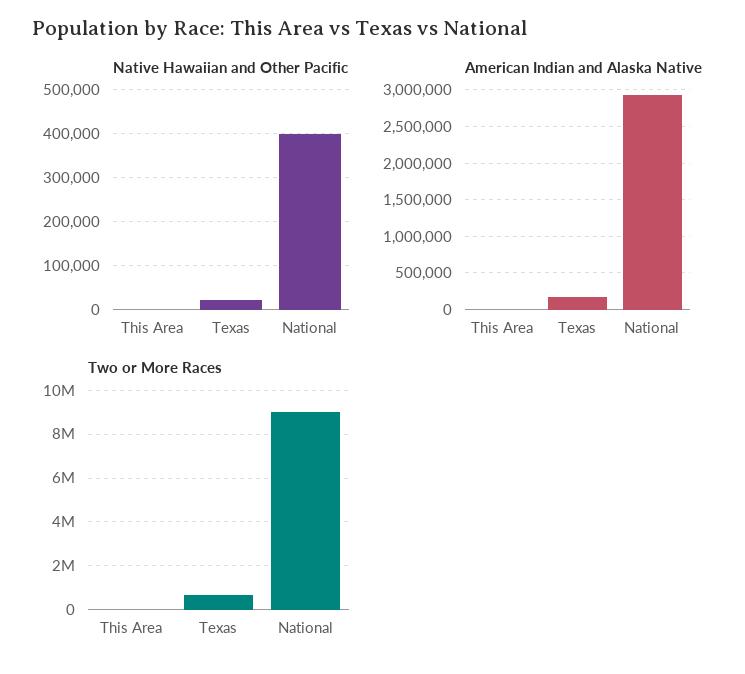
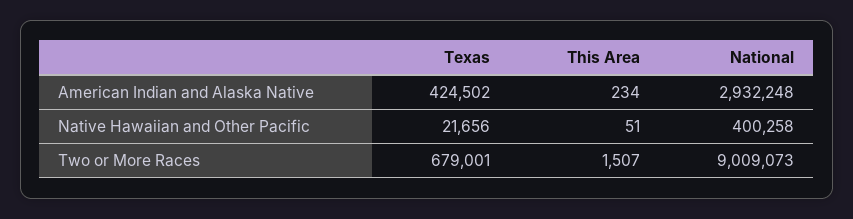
  {
    "Native Hawaiian and Other Pacific": {
      "This Area": 51,
      "Texas": 21656,
      "National": 400258
    },
    "American Indian and Alaska Native": {
      "This Area": 234,
-     "Texas": 200000,
+     "Texas": 424502,
      "National": 2932248
    },
    "Two or More Races": {
      "This Area": 1507,
      "Texas": 679001,
      "National": 9009073
    }
  }

